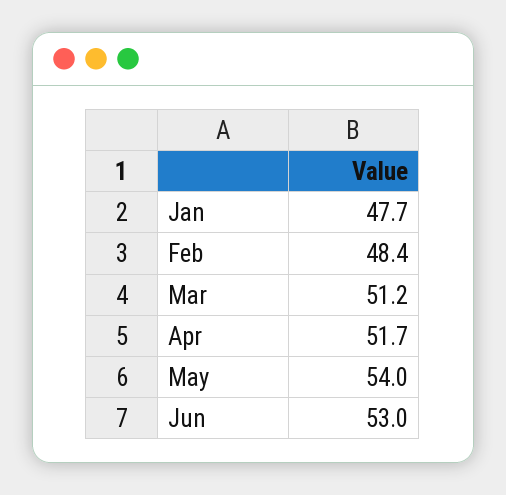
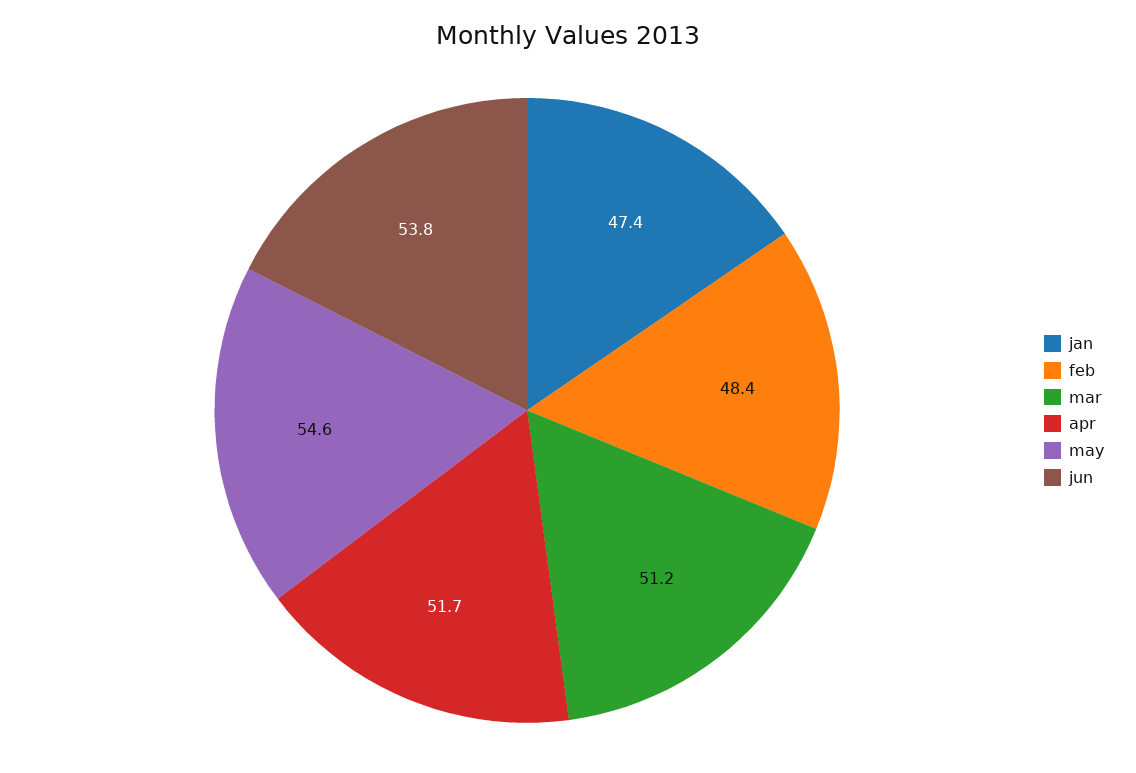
  {
-   "Jan": 47.7,
+   "Jan": 47.4,
    "Feb": 48.4,
    "Mar": 51.2,
    "Apr": 51.7,
-   "May": 54,
+   "May": 54.6,
-   "Jun": 53
+   "Jun": 53.8
  }

